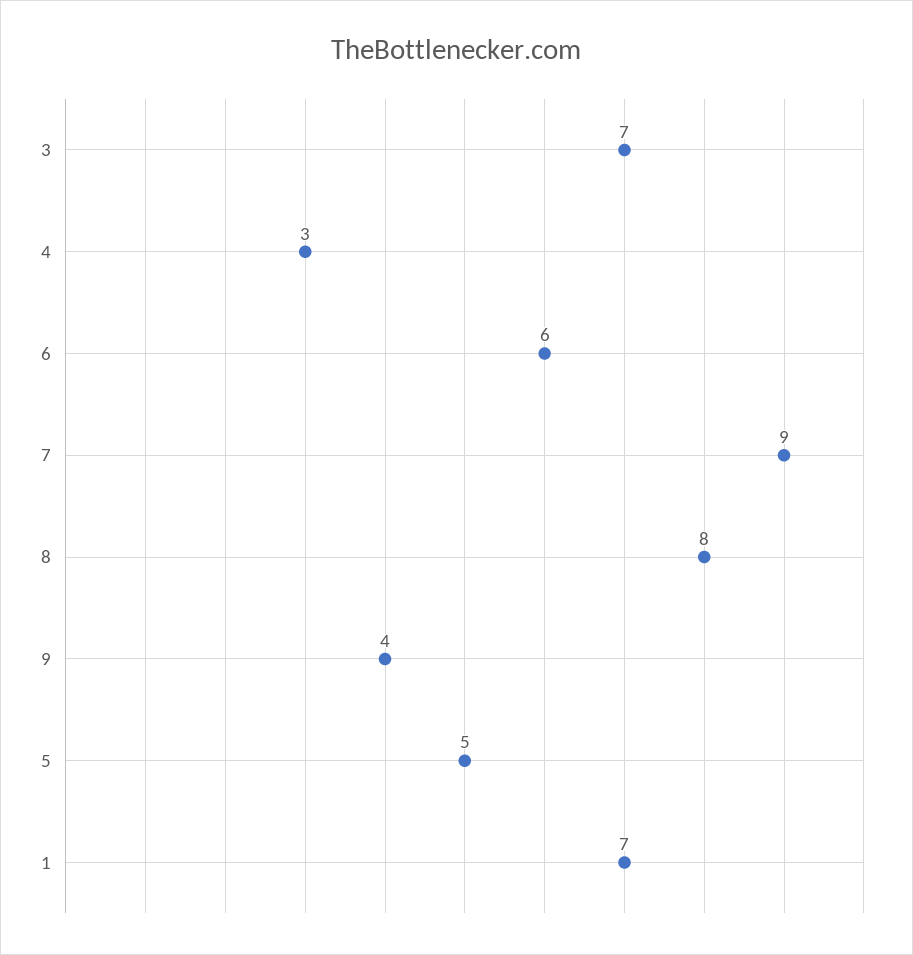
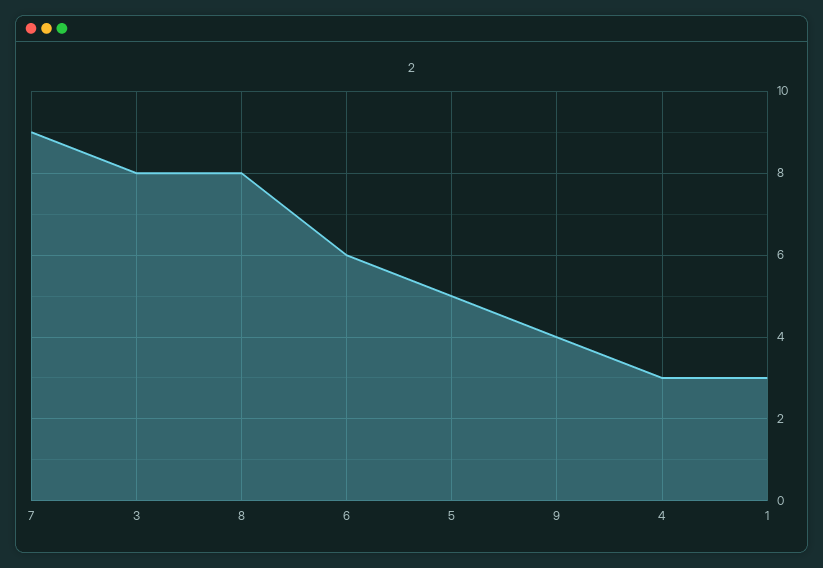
  {
-   "3": 7,
+   "3": 8,
    "4": 3,
    "6": 6,
    "7": 9,
    "8": 8,
    "9": 4,
    "5": 5,
-   "1": 7
+   "1": 3
  }

